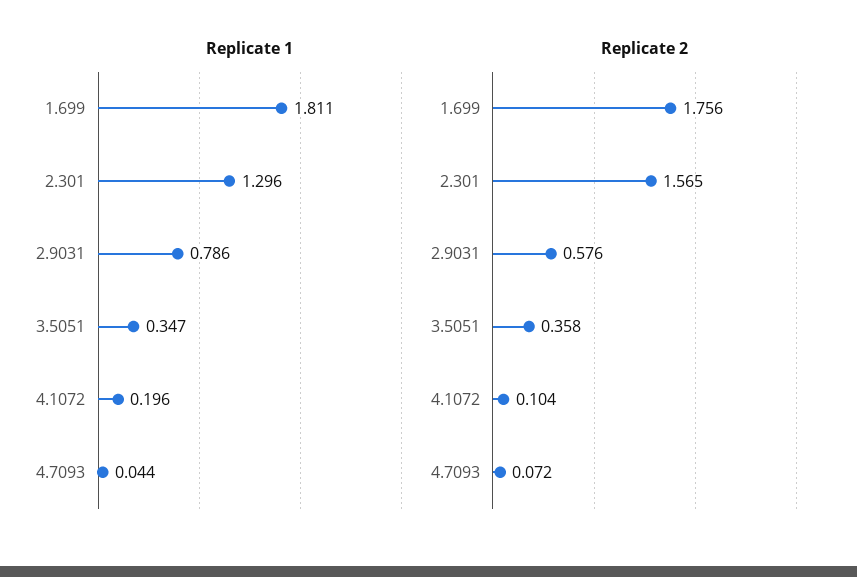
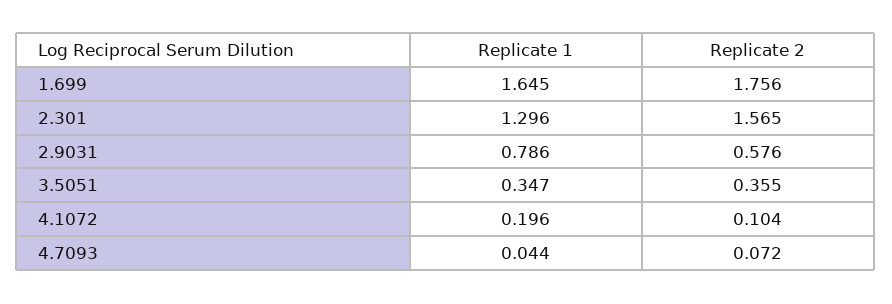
  {
    "Replicate 1": {
-     "1.699": 1.811,
+     "1.699": 1.645,
      "2.301": 1.296,
      "2.9031": 0.786,
      "3.5051": 0.347,
      "4.1072": 0.196,
      "4.7093": 0.044
    },
    "Replicate 2": {
      "1.699": 1.756,
      "2.301": 1.565,
      "2.9031": 0.576,
-     "3.5051": 0.358,
+     "3.5051": 0.355,
      "4.1072": 0.104,
      "4.7093": 0.072
    }
  }

